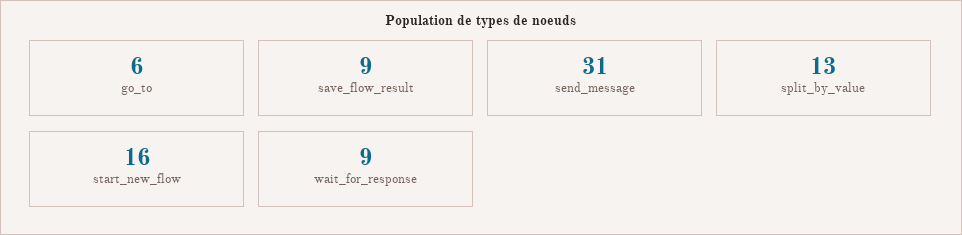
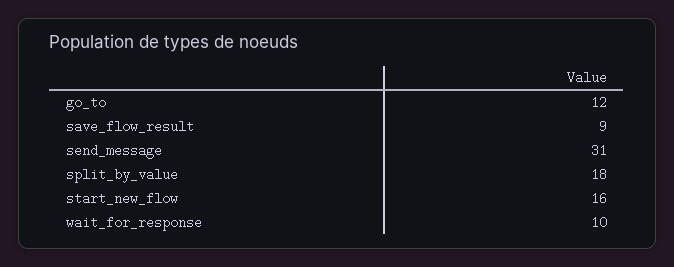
  {
-   "go_to": 6,
+   "go_to": 12,
    "save_flow_result": 9,
    "send_message": 31,
-   "split_by_value": 13,
+   "split_by_value": 18,
    "start_new_flow": 16,
-   "wait_for_response": 9
+   "wait_for_response": 10
  }

